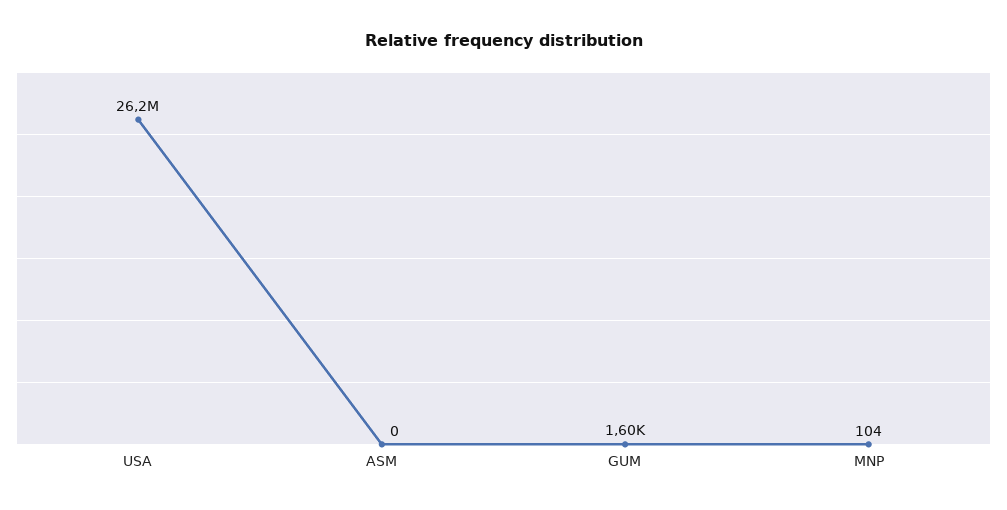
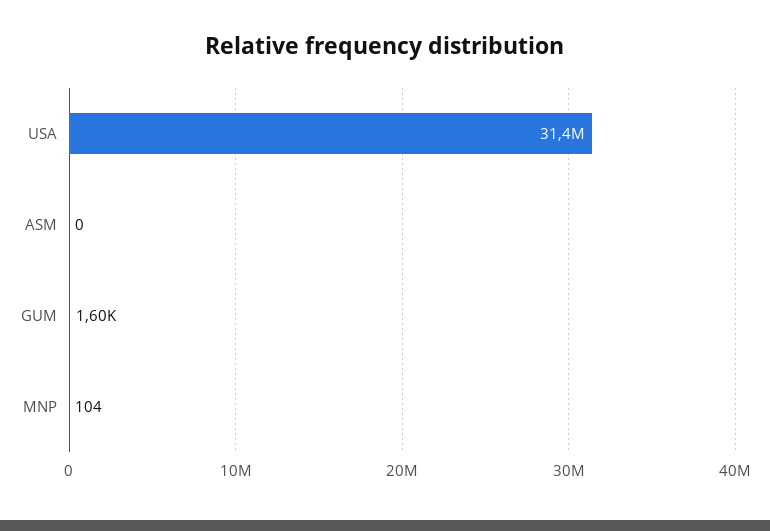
  {
-   "USA": 26200000,
+   "USA": 31400000,
    "ASM": 0,
    "GUM": 1600,
    "MNP": 104
  }

